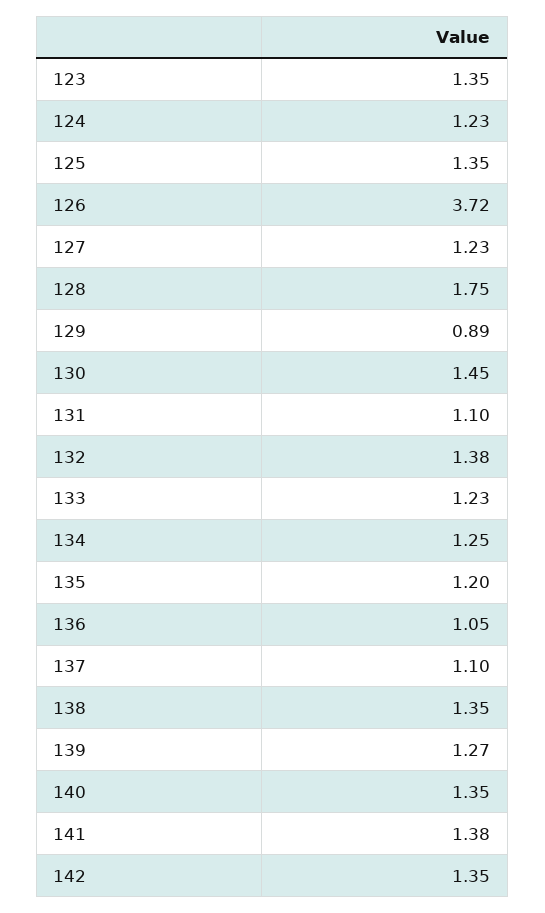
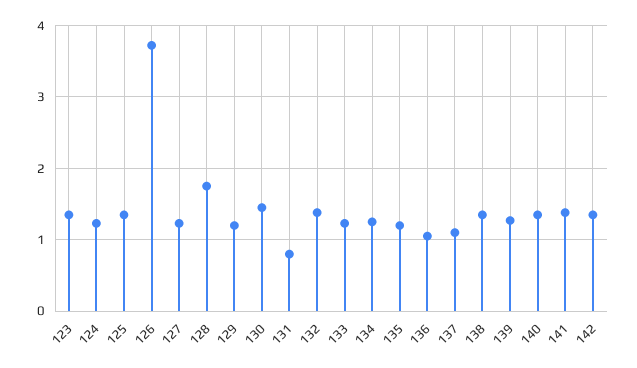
  {
    "123": 1.35,
    "124": 1.23,
    "125": 1.35,
    "126": 3.72,
    "127": 1.23,
    "128": 1.75,
-   "129": 0.89,
+   "129": 1.2,
    "130": 1.45,
-   "131": 1.1,
+   "131": 0.8,
    "132": 1.38,
    "133": 1.23,
    "134": 1.25,
    "135": 1.2,
    "136": 1.05,
    "137": 1.1,
    "138": 1.35,
    "139": 1.27,
    "140": 1.35,
    "141": 1.38,
    "142": 1.35
  }

